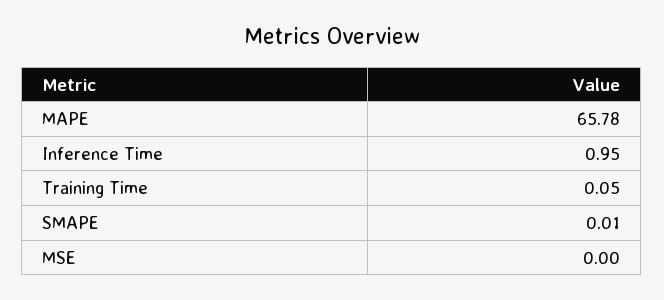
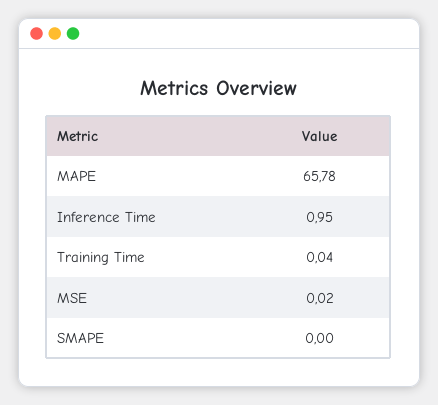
  {
    "MAPE": 65.78,
    "Inference Time": 0.95,
-   "Training Time": 0.05,
+   "Training Time": 0.04,
-   "SMAPE": 0.01,
+   "SMAPE": 0,
-   "MSE": 0
+   "MSE": 0.02
  }

